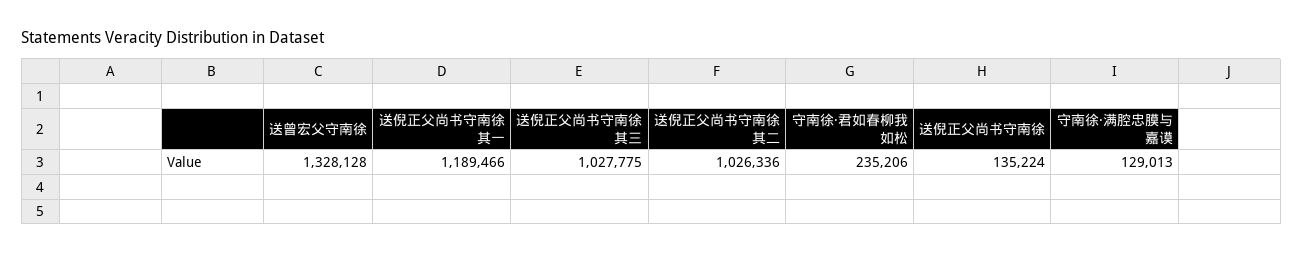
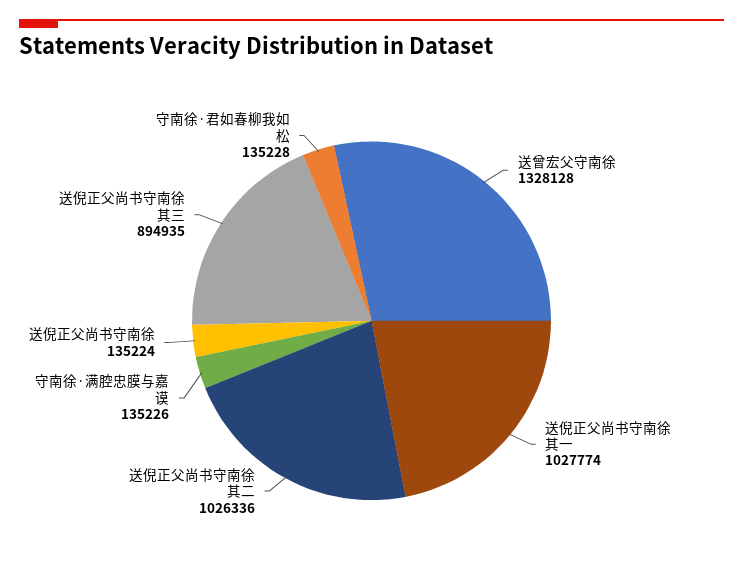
  {
    "送曾宏父守南徐": 1328128,
-   "送倪正父尚书守南徐 其一": 1189466,
+   "送倪正父尚书守南徐 其一": 1027774,
-   "送倪正父尚书守南徐 其三": 1027775,
+   "送倪正父尚书守南徐 其三": 894935,
    "送倪正父尚书守南徐 其二": 1026336,
-   "守南徐·君如春柳我如松": 235206,
+   "守南徐·君如春柳我如松": 135228,
    "送倪正父尚书守南徐": 135224,
-   "守南徐·满腔忠膜与嘉谟": 129013
+   "守南徐·满腔忠膜与嘉谟": 135226
  }

